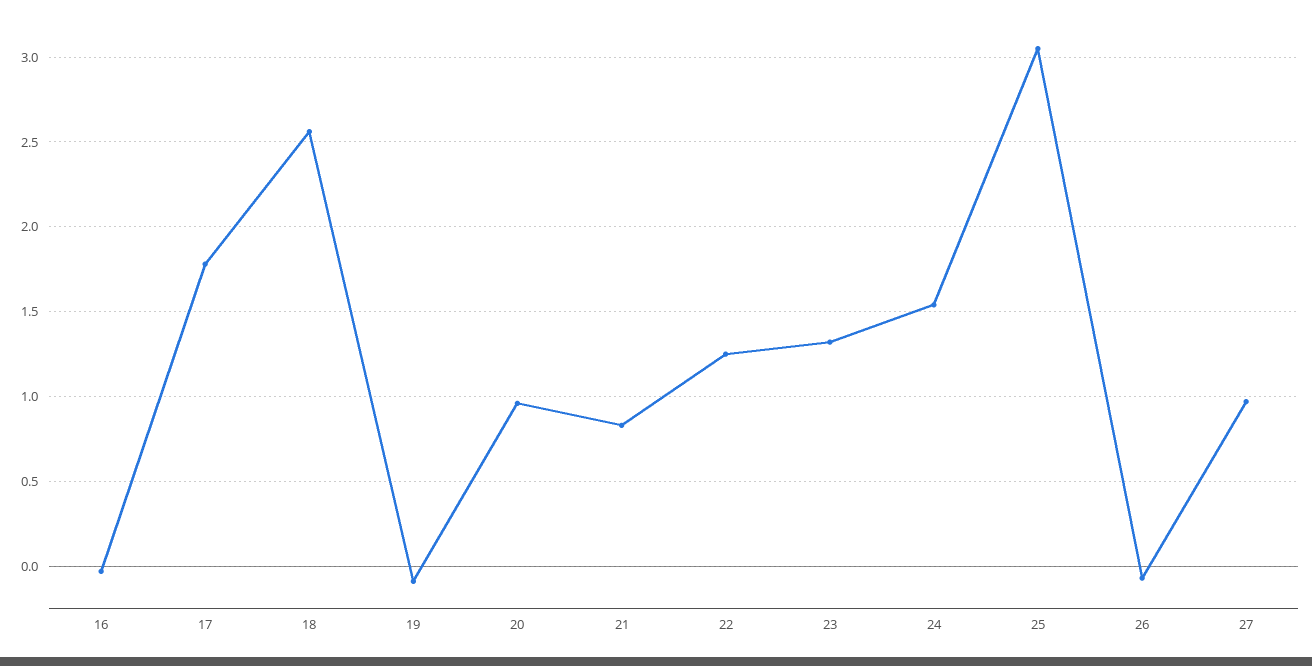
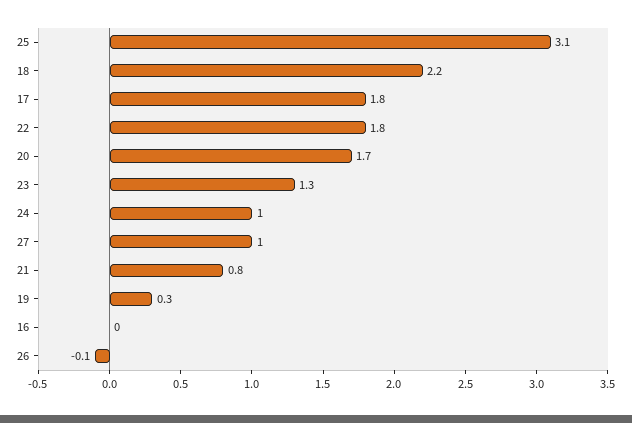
  {
    "16": 0,
    "17": 1.8,
-   "18": 2.55,
+   "18": 2.2,
-   "19": -0.1,
+   "19": 0.3,
-   "20": 0.95,
+   "20": 1.7,
    "21": 0.8,
-   "22": 1.25,
+   "22": 1.8,
    "23": 1.3,
-   "24": 1.55,
+   "24": 1,
    "25": 3.1,
    "26": -0.1,
    "27": 1
  }

